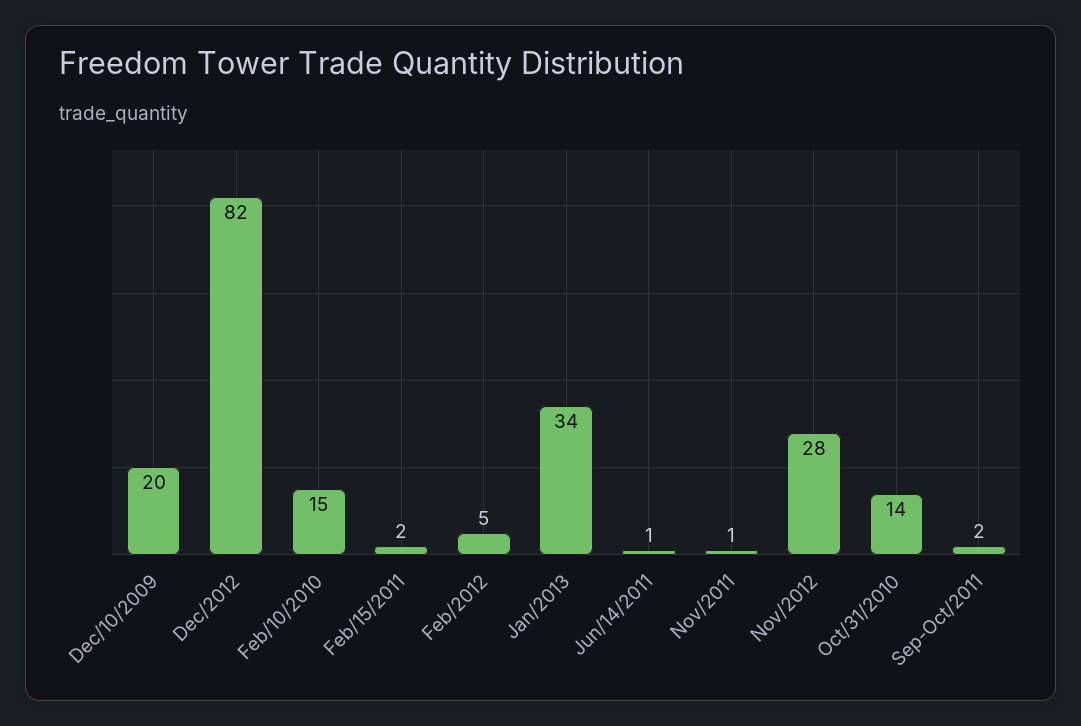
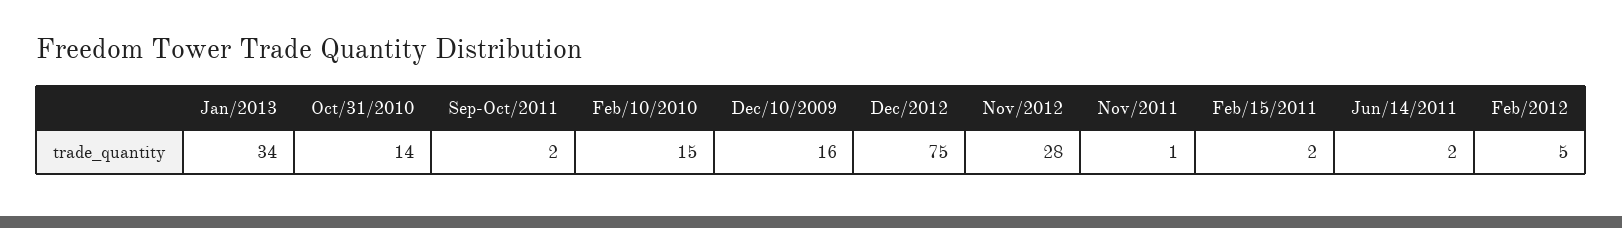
  {
-   "Dec/10/2009": 20,
+   "Dec/10/2009": 16,
-   "Dec/2012": 82,
+   "Dec/2012": 75,
    "Feb/10/2010": 15,
    "Feb/15/2011": 2,
    "Feb/2012": 5,
    "Jan/2013": 34,
-   "Jun/14/2011": 1,
+   "Jun/14/2011": 2,
    "Nov/2011": 1,
    "Nov/2012": 28,
    "Oct/31/2010": 14,
    "Sep-Oct/2011": 2
  }

